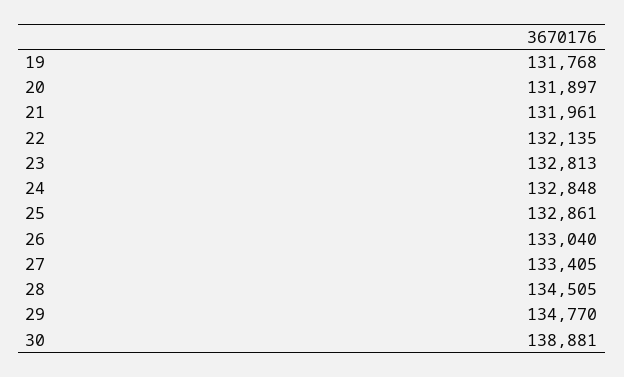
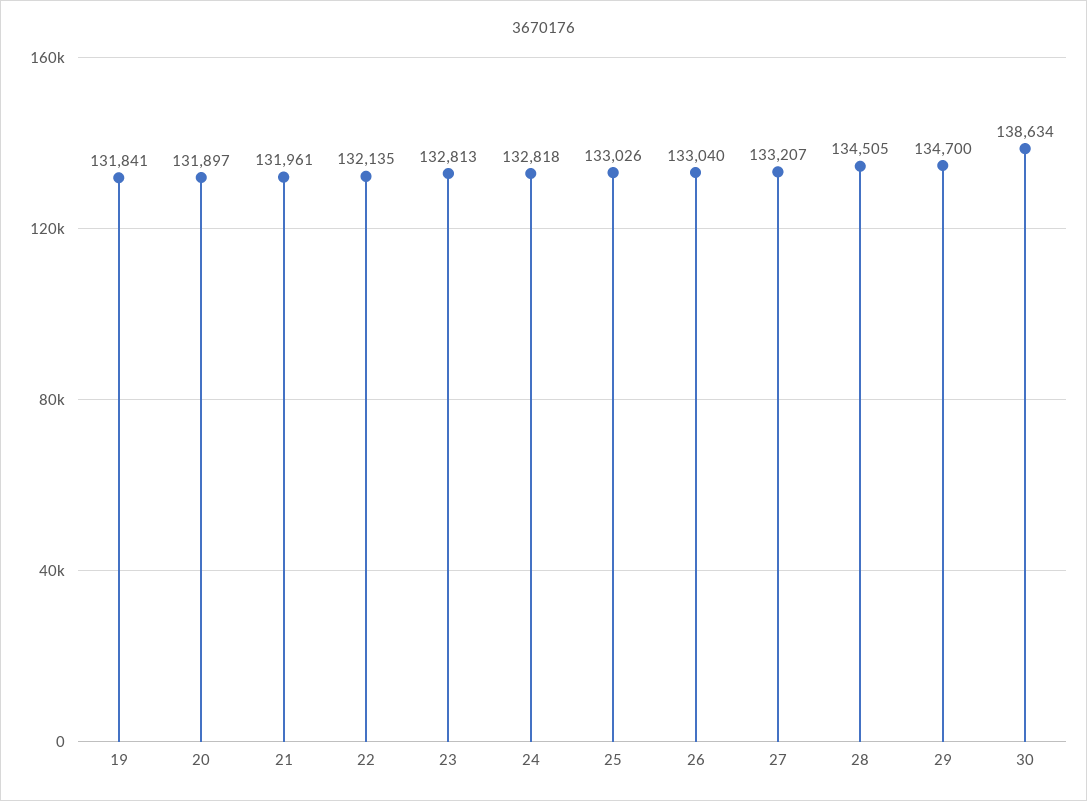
  {
-   "19": 131768,
+   "19": 131841,
    "20": 131897,
    "21": 131961,
    "22": 132135,
    "23": 132813,
-   "24": 132848,
+   "24": 132818,
-   "25": 132861,
+   "25": 133026,
    "26": 133040,
-   "27": 133405,
+   "27": 133207,
    "28": 134505,
-   "29": 134770,
+   "29": 134700,
-   "30": 138881
+   "30": 138634
  }

